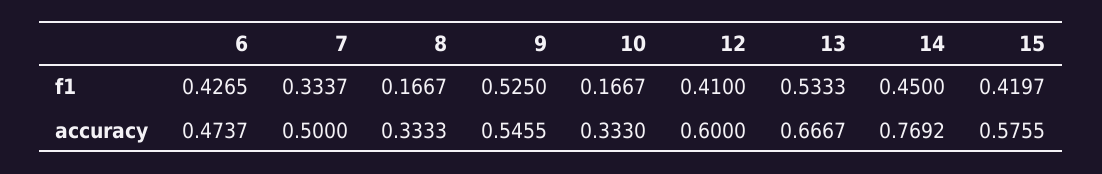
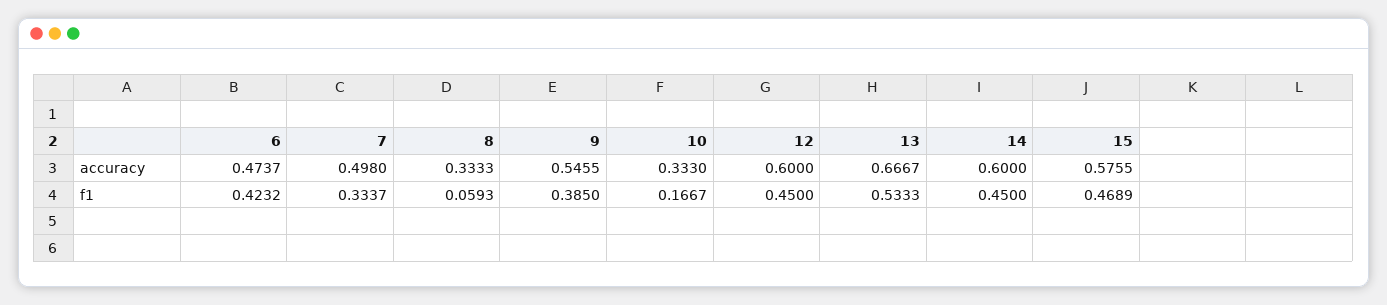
  {
    "6": {
-     "f1": 0.4265,
+     "f1": 0.4232,
      "accuracy": 0.4737
    },
    "7": {
      "f1": 0.3337,
-     "accuracy": 0.5
+     "accuracy": 0.498
    },
    "8": {
-     "f1": 0.1667,
+     "f1": 0.0593,
      "accuracy": 0.3333
    },
    "9": {
-     "f1": 0.525,
+     "f1": 0.385,
      "accuracy": 0.5455
    },
    "10": {
      "f1": 0.1667,
      "accuracy": 0.333
    },
    "12": {
-     "f1": 0.41,
+     "f1": 0.45,
      "accuracy": 0.6
    },
    "13": {
      "f1": 0.5333,
      "accuracy": 0.6667
    },
    "14": {
      "f1": 0.45,
-     "accuracy": 0.7692
+     "accuracy": 0.6
    },
    "15": {
-     "f1": 0.4197,
+     "f1": 0.4689,
      "accuracy": 0.5755
    }
  }

